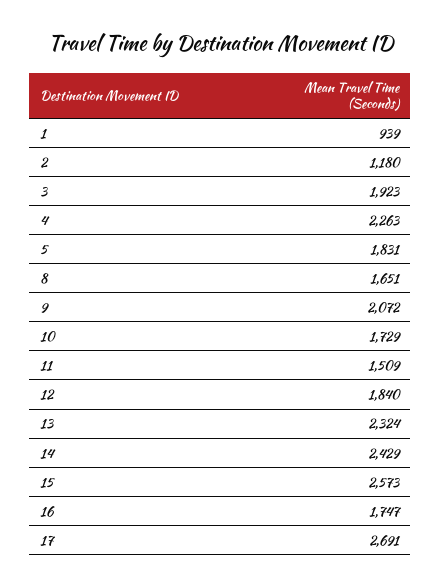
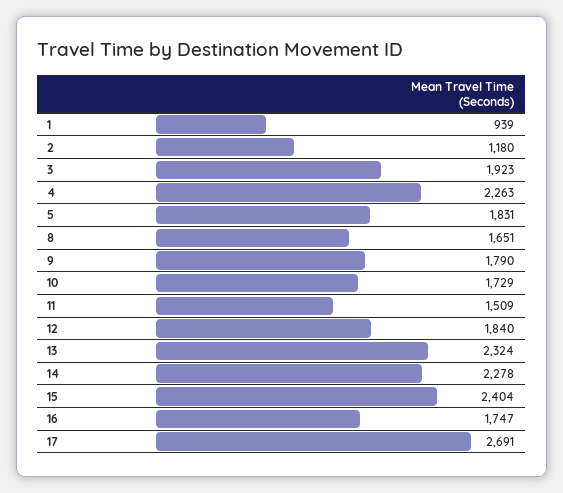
  {
    "1": 939,
    "2": 1180,
    "3": 1923,
    "4": 2263,
    "5": 1831,
    "8": 1651,
-   "9": 2072,
+   "9": 1790,
    "10": 1729,
    "11": 1509,
    "12": 1840,
    "13": 2324,
-   "14": 2429,
+   "14": 2278,
-   "15": 2573,
+   "15": 2404,
    "16": 1747,
    "17": 2691
  }

